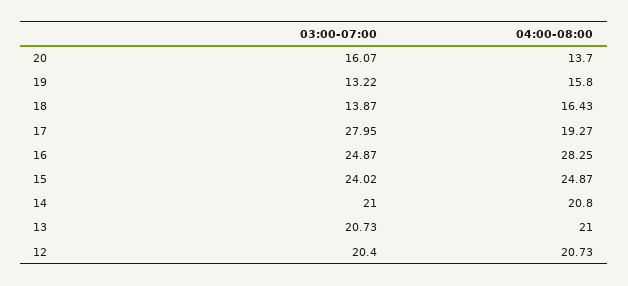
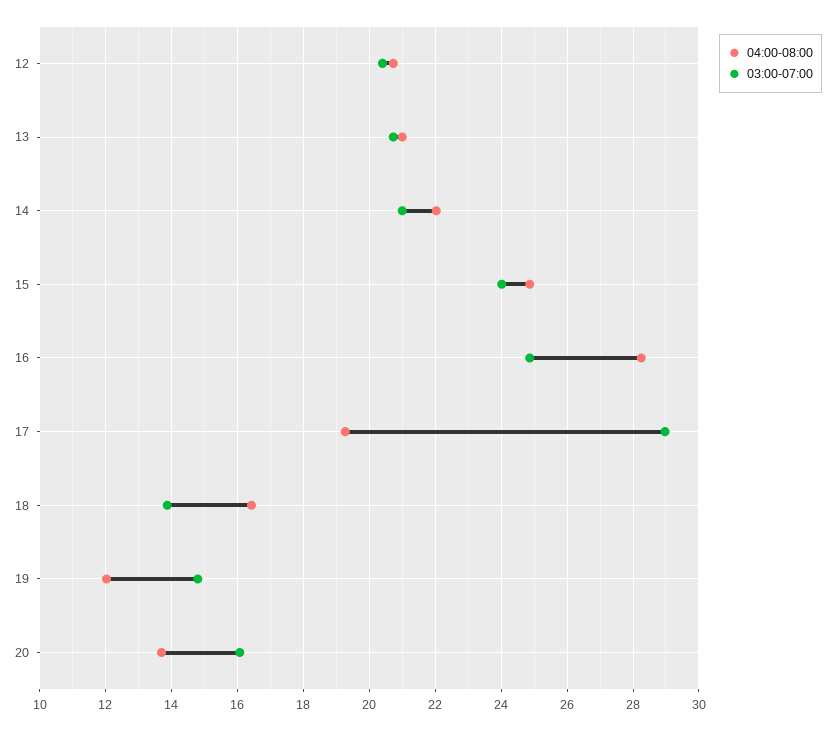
  {
    "03:00-07:00": {
      "20": 16.07,
-     "19": 13.22,
+     "19": 14.8,
      "18": 13.87,
-     "17": 27.95,
+     "17": 29,
      "16": 24.87,
      "15": 24.02,
      "14": 21,
      "13": 20.73,
      "12": 20.4
    },
    "04:00-08:00": {
      "20": 13.7,
-     "19": 15.8,
+     "19": 12,
      "18": 16.43,
      "17": 19.27,
      "16": 28.25,
      "15": 24.87,
-     "14": 20.8,
+     "14": 22,
      "13": 21,
      "12": 20.73
    }
  }

